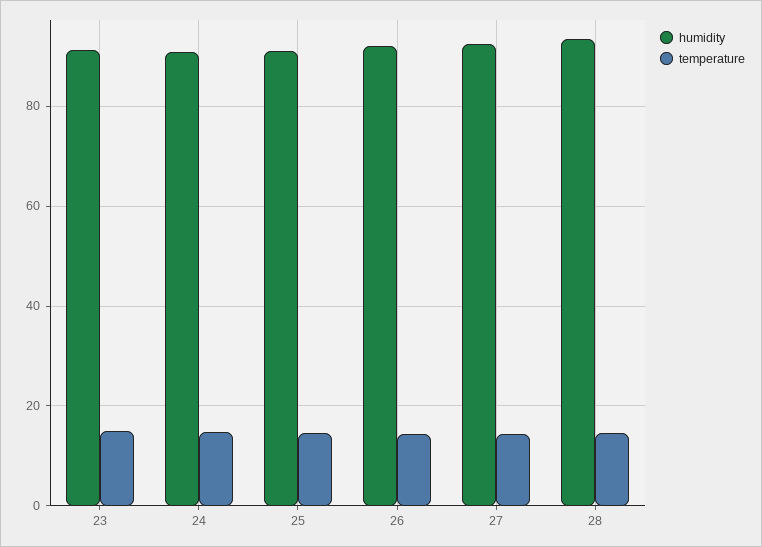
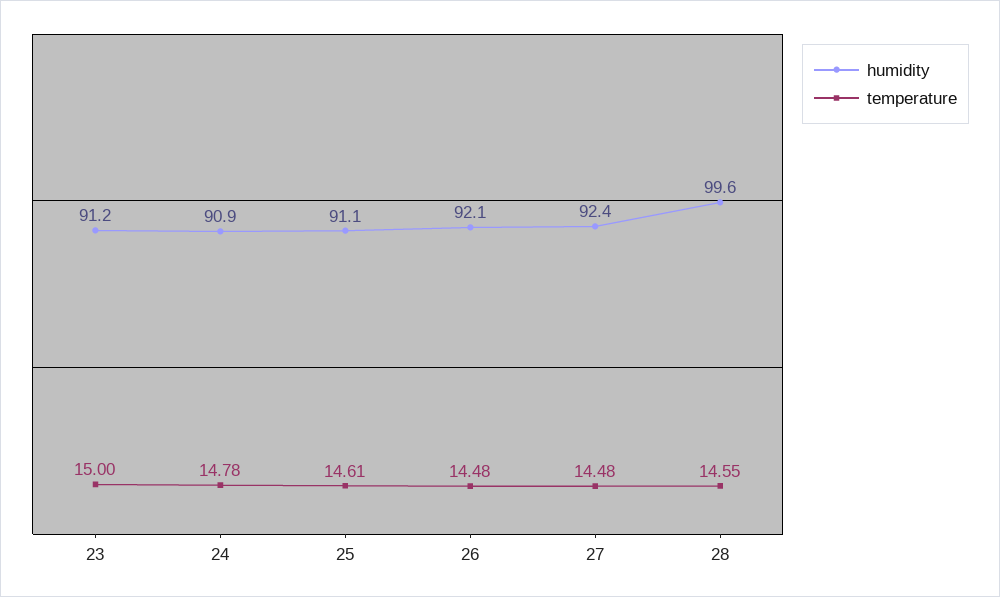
  {
    "humidity": {
      "23": 91.2,
      "24": 90.9,
      "25": 91.1,
      "26": 92.1,
      "27": 92.4,
-     "28": 94
+     "28": 99.6
    },
    "temperature": {
      "23": 15,
      "24": 14.78,
      "25": 14.61,
      "26": 14.48,
      "27": 14.48,
      "28": 14.55
    }
  }

